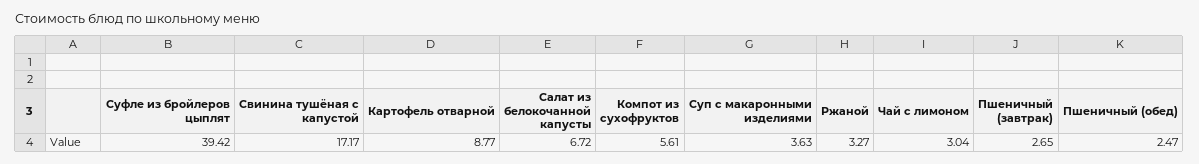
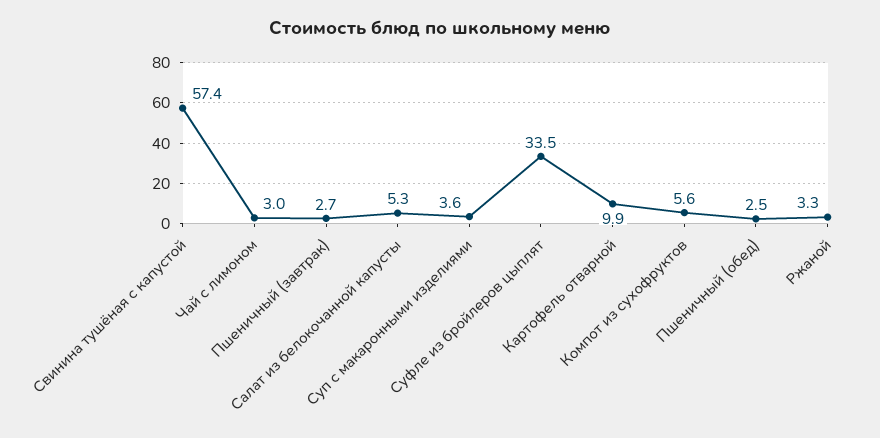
  {
-   "Суфле из бройлеров цыплят": 39.42,
+   "Суфле из бройлеров цыплят": 33.5,
-   "Свинина тушёная с капустой": 17.17,
+   "Свинина тушёная с капустой": 57.4,
-   "Картофель отварной": 8.77,
+   "Картофель отварной": 9.9,
-   "Салат из белокочанной капусты": 6.72,
+   "Салат из белокочанной капусты": 5.3,
    "Компот из сухофруктов": 5.61,
    "Суп с макаронными изделиями": 3.63,
    "Ржаной": 3.27,
    "Чай с лимоном": 3.04,
    "Пшеничный (завтрак)": 2.65,
    "Пшеничный (обед)": 2.47
  }

